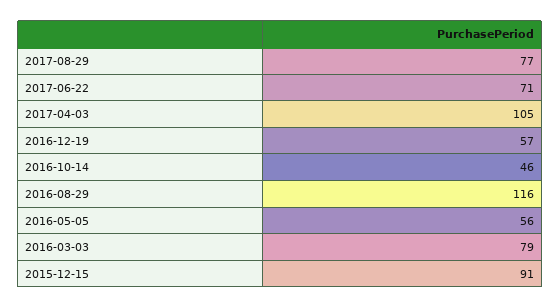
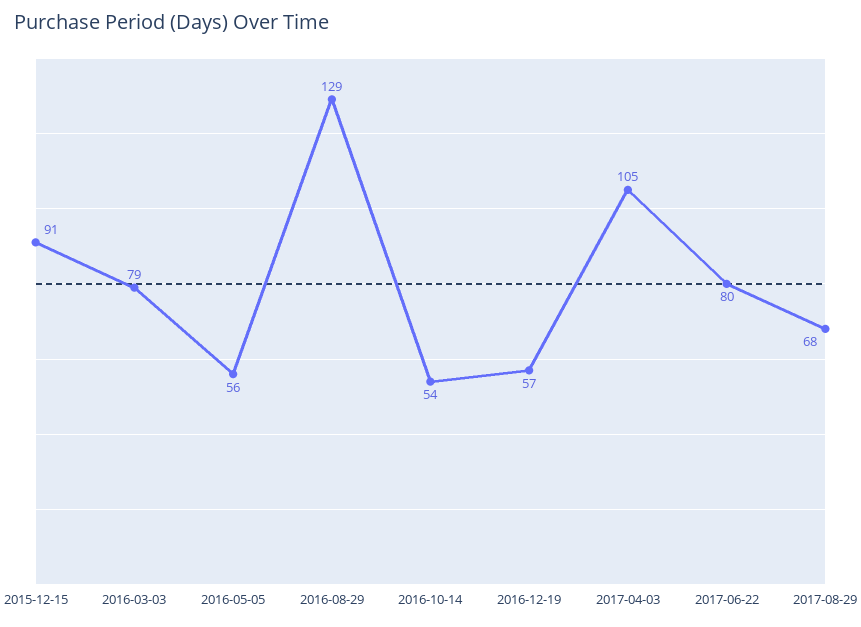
  {
-   "2017-08-29": 77,
+   "2017-08-29": 68,
-   "2017-06-22": 71,
+   "2017-06-22": 80,
    "2017-04-03": 105,
    "2016-12-19": 57,
-   "2016-10-14": 46,
+   "2016-10-14": 54,
-   "2016-08-29": 116,
+   "2016-08-29": 129,
    "2016-05-05": 56,
    "2016-03-03": 79,
    "2015-12-15": 91
  }

